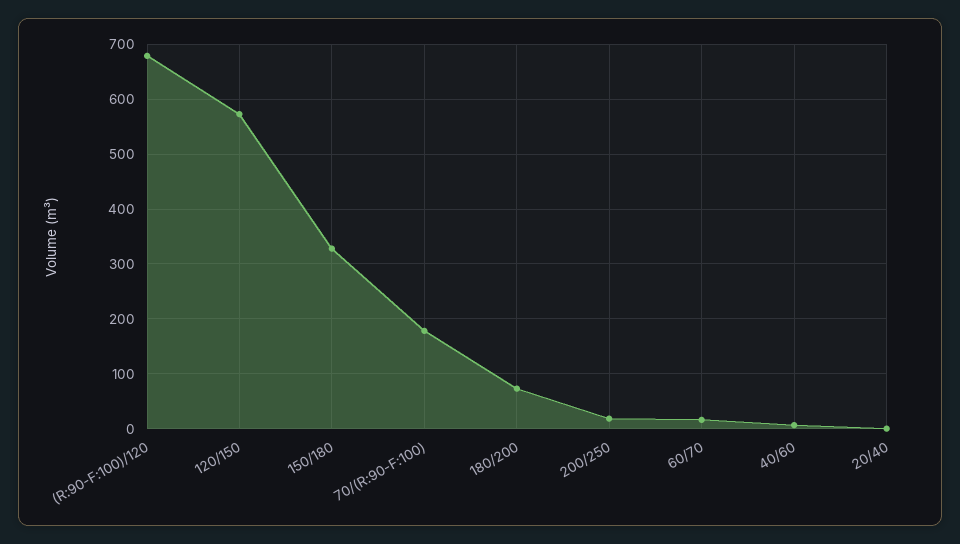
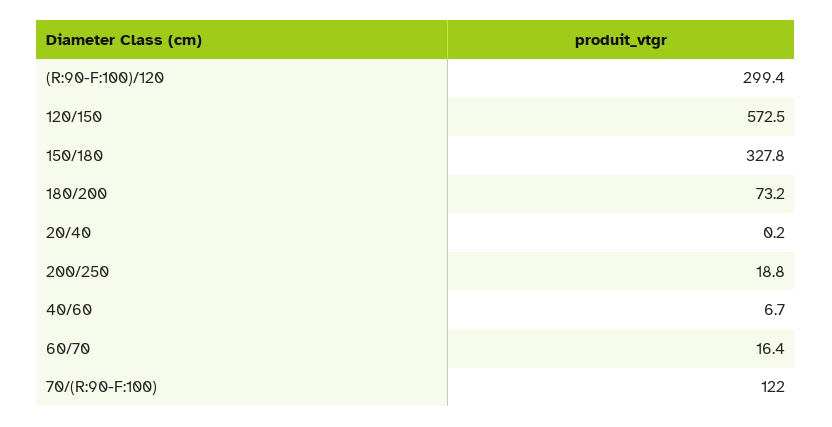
  {
-   "(R:90-F:100)/120": 680,
+   "(R:90-F:100)/120": 299.4,
    "120/150": 572.5,
    "150/180": 327.8,
-   "70/(R:90-F:100)": 180,
+   "70/(R:90-F:100)": 122,
    "180/200": 73.2,
    "200/250": 18.8,
    "60/70": 16.4,
    "40/60": 6.7,
    "20/40": 0.2
  }

